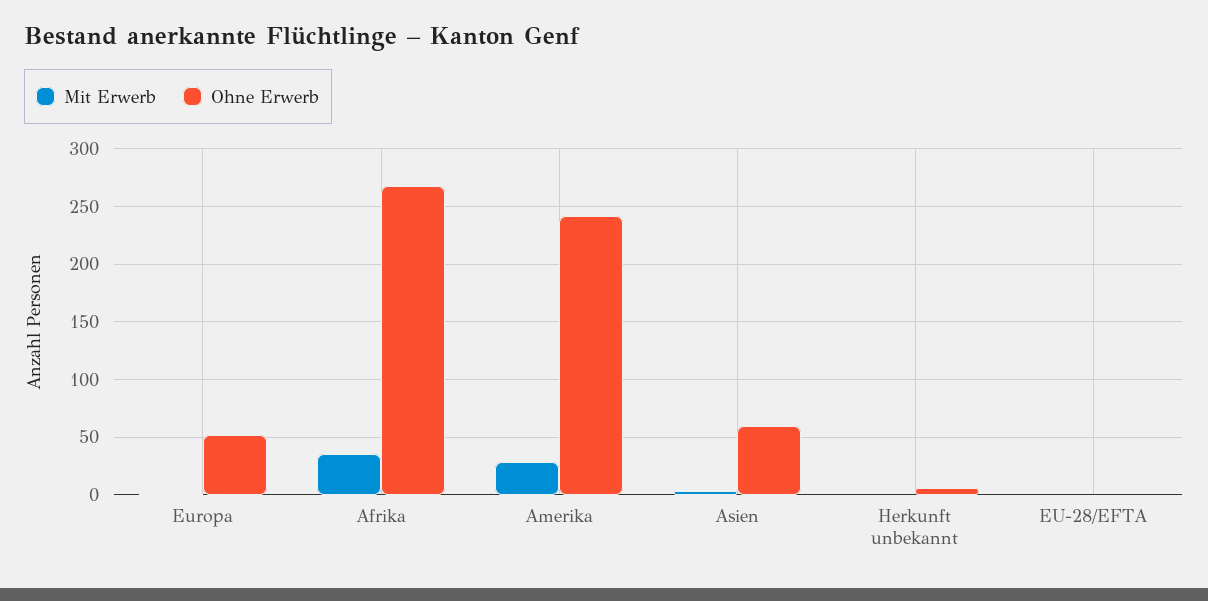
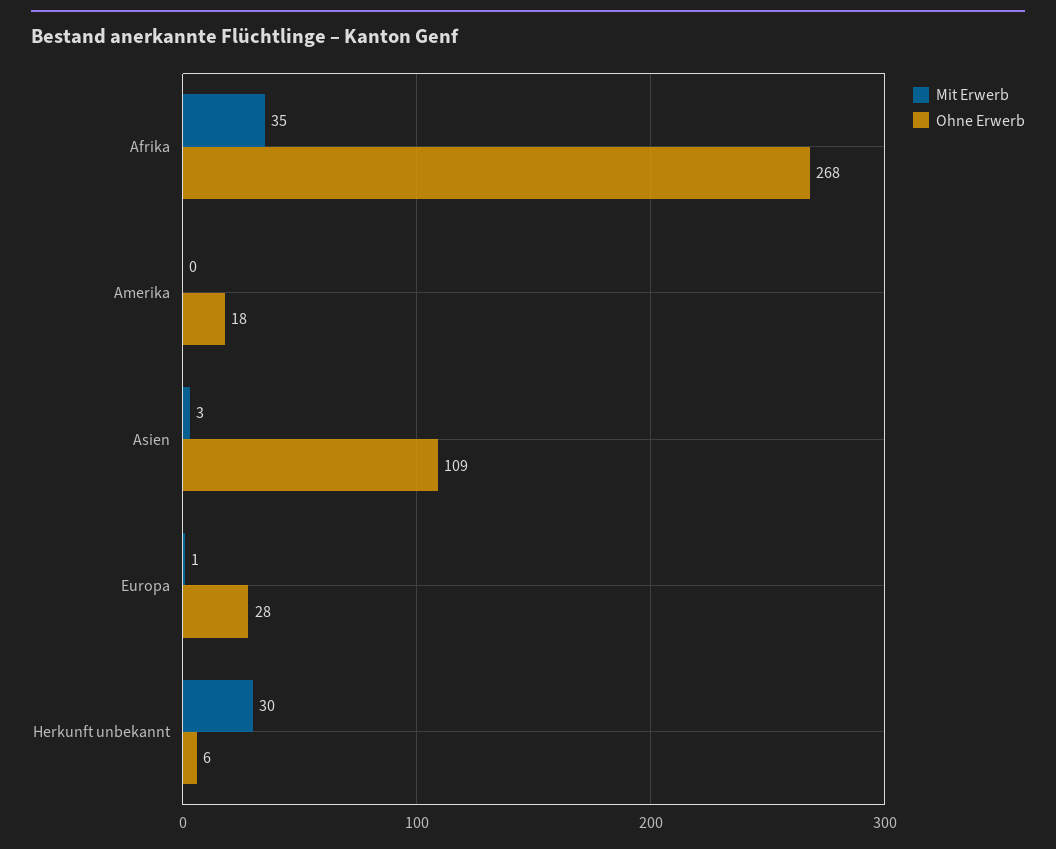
  {
    "Mit Erwerb": {
      "Europa": 1,
      "Afrika": 35,
-     "Amerika": 30,
+     "Amerika": 0,
      "Asien": 3,
-     "Herkunft unbekannt": 0,
+     "Herkunft unbekannt": 30
-     "EU-28/EFTA": 0
    },
    "Ohne Erwerb": {
-     "Europa": 50,
+     "Europa": 28,
      "Afrika": 268,
-     "Amerika": 240,
+     "Amerika": 18,
-     "Asien": 60,
+     "Asien": 109,
-     "Herkunft unbekannt": 6,
+     "Herkunft unbekannt": 6
-     "EU-28/EFTA": 0
    }
  }

